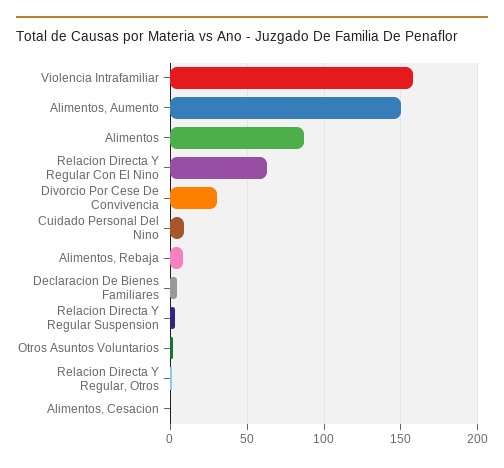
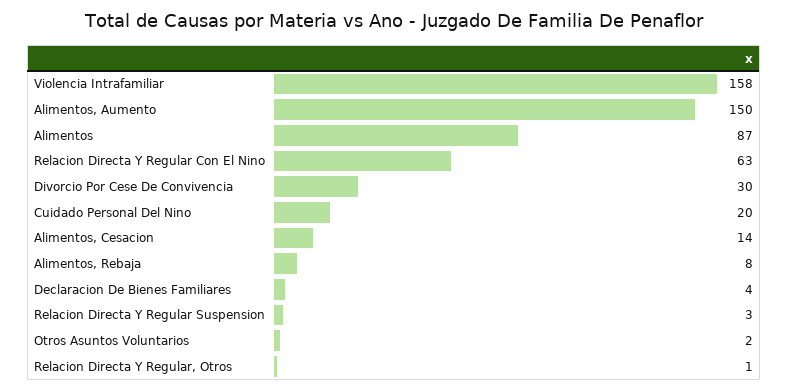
  {
    "Violencia Intrafamiliar": 158,
    "Alimentos, Aumento": 150,
    "Alimentos": 87,
    "Relacion Directa Y Regular Con El Nino": 63,
    "Divorcio Por Cese De Convivencia": 30,
-   "Cuidado Personal Del Nino": 10,
+   "Cuidado Personal Del Nino": 20,
    "Alimentos, Rebaja": 8,
    "Declaracion De Bienes Familiares": 4,
    "Relacion Directa Y Regular Suspension": 3,
    "Otros Asuntos Voluntarios": 2,
    "Relacion Directa Y Regular, Otros": 1,
-   "Alimentos, Cesacion": 0
+   "Alimentos, Cesacion": 14
  }

